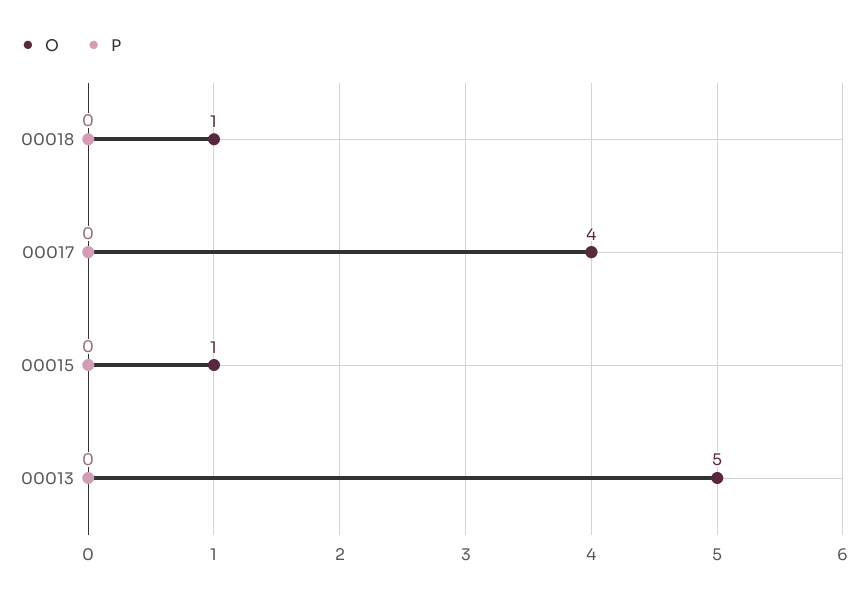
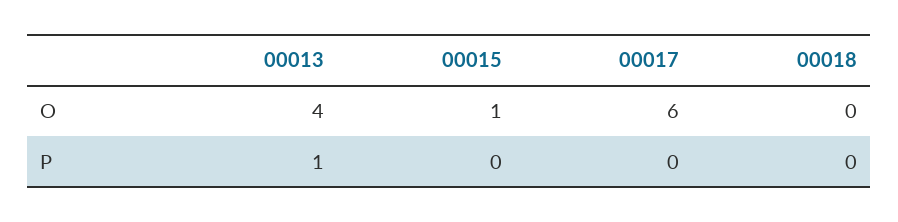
  {
    "O": {
-     "00018": 1,
+     "00018": 0,
-     "00017": 4,
+     "00017": 6,
      "00015": 1,
-     "00013": 5
+     "00013": 4
    },
    "P": {
      "00018": 0,
      "00017": 0,
      "00015": 0,
-     "00013": 0
+     "00013": 1
    }
  }

